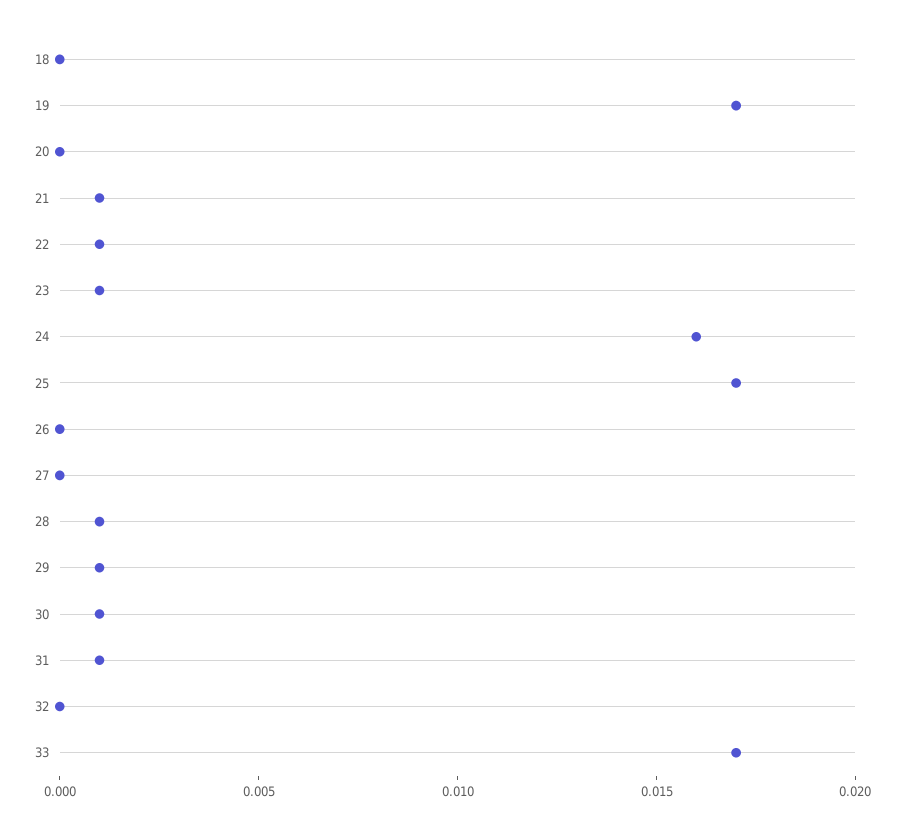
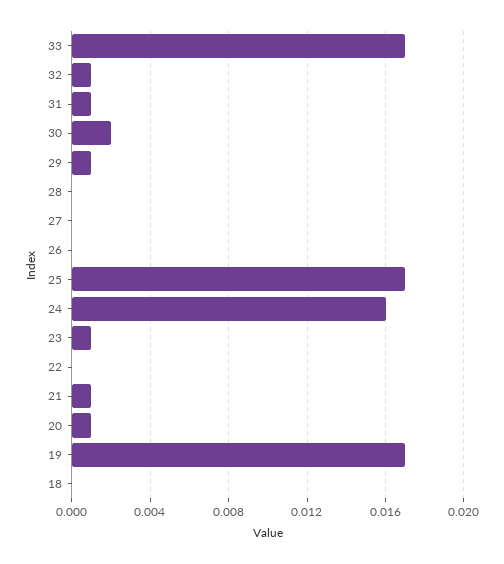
  {
    "18": 0,
    "19": 0.017,
-   "20": 0,
+   "20": 0.001,
    "21": 0.001,
-   "22": 0.001,
+   "22": 0,
    "23": 0.001,
    "24": 0.016,
    "25": 0.017,
    "26": 0,
    "27": 0,
-   "28": 0.001,
+   "28": 0,
    "29": 0.001,
-   "30": 0.001,
+   "30": 0.002,
    "31": 0.001,
-   "32": 0,
+   "32": 0.001,
    "33": 0.017
  }

